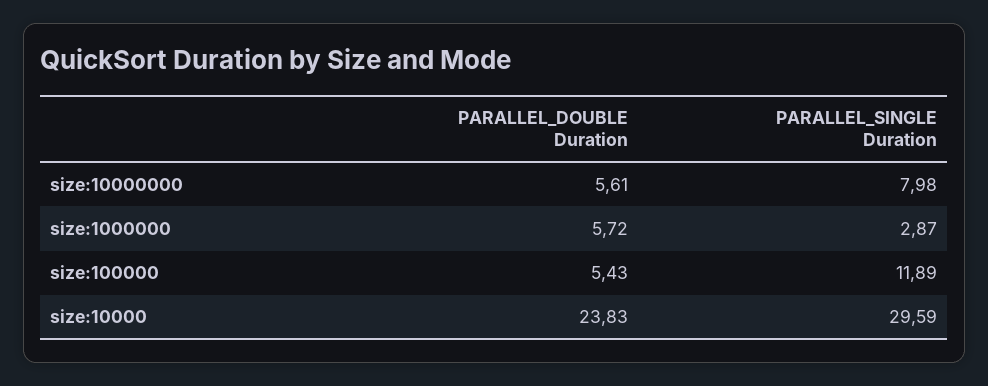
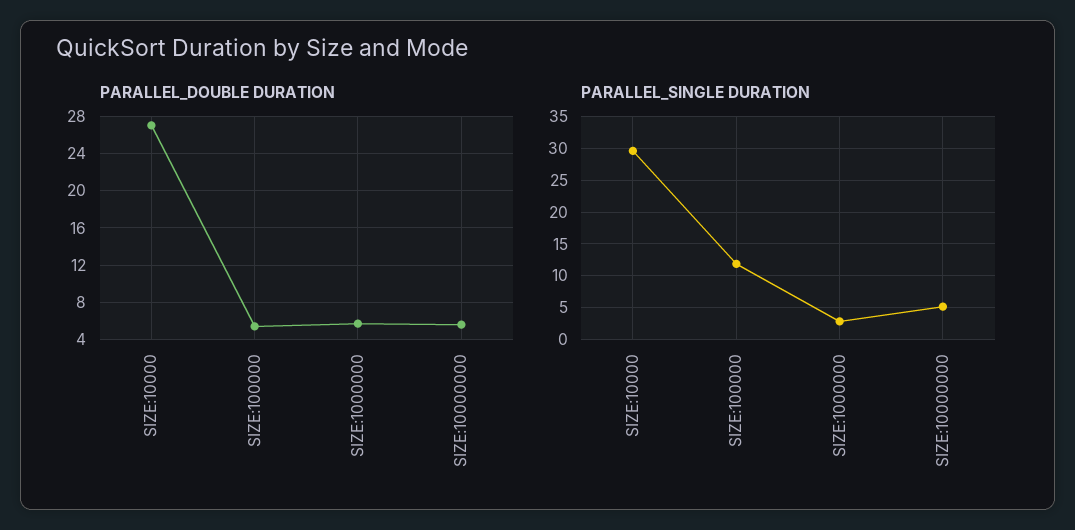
  {
    "PARALLEL_DOUBLE Duration": {
      "size:10000000": 5.61,
      "size:1000000": 5.72,
      "size:100000": 5.43,
-     "size:10000": 23.83
+     "size:10000": 27
    },
    "PARALLEL_SINGLE Duration": {
-     "size:10000000": 7.98,
+     "size:10000000": 5,
      "size:1000000": 2.87,
      "size:100000": 11.89,
      "size:10000": 29.59
    }
  }

